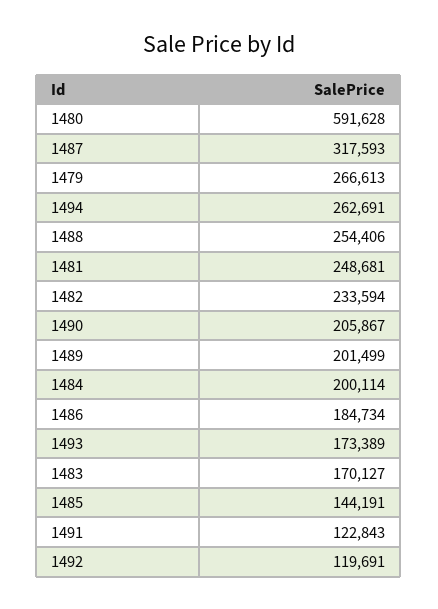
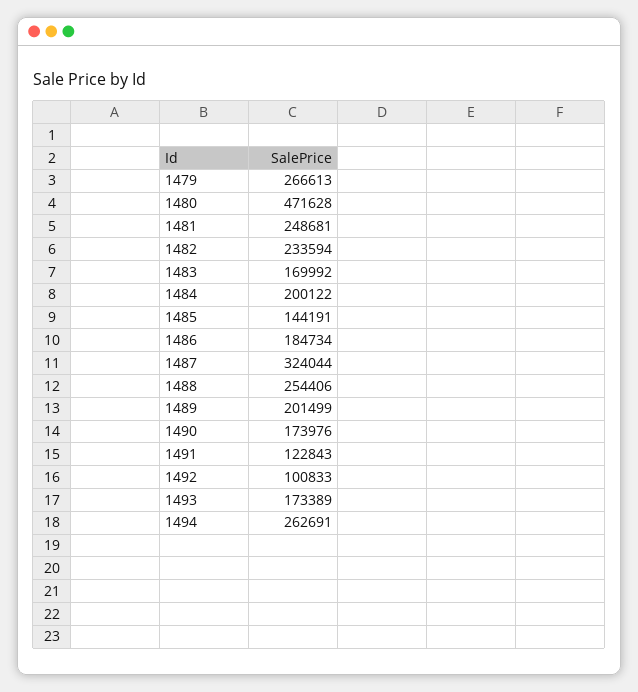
  {
-   "1480": 591628,
+   "1480": 471628,
-   "1487": 317593,
+   "1487": 324044,
    "1479": 266613,
    "1494": 262691,
    "1488": 254406,
    "1481": 248681,
    "1482": 233594,
-   "1490": 205867,
+   "1490": 173976,
    "1489": 201499,
-   "1484": 200114,
+   "1484": 200122,
    "1486": 184734,
    "1493": 173389,
-   "1483": 170127,
+   "1483": 169992,
    "1485": 144191,
    "1491": 122843,
-   "1492": 119691
+   "1492": 100833
  }

